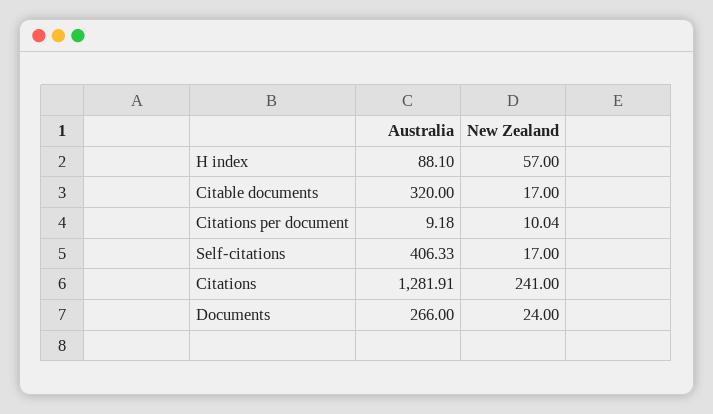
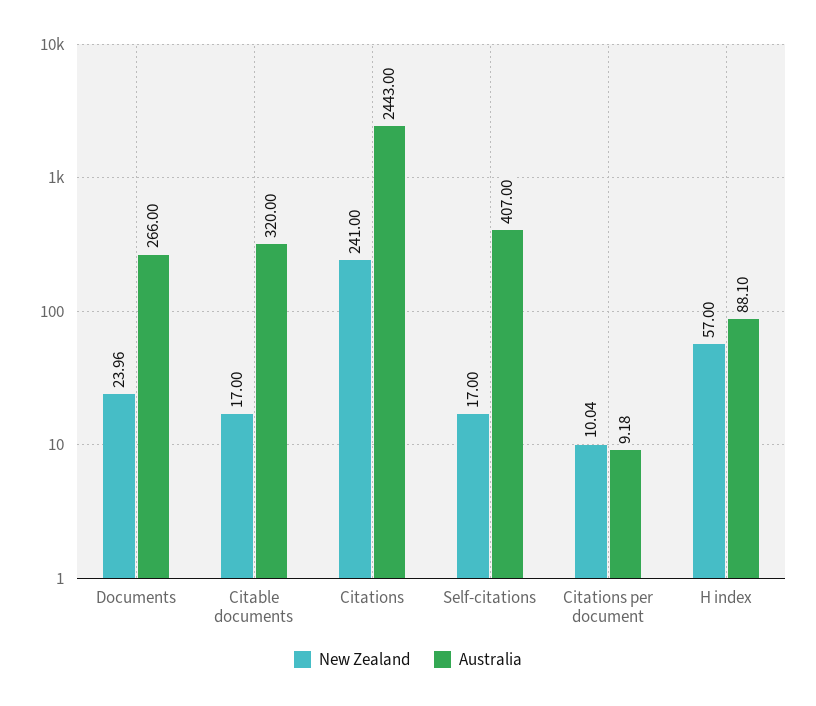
  {
    "Australia": {
      "H index": 88.1,
      "Citable documents": 320,
      "Citations per document": 9.18,
-     "Self-citations": 406.33,
+     "Self-citations": 407,
-     "Citations": 1281.91,
+     "Citations": 2443,
      "Documents": 266
    },
    "New Zealand": {
      "H index": 57,
      "Citable documents": 17,
      "Citations per document": 10.04,
      "Self-citations": 17,
      "Citations": 241,
-     "Documents": 24
+     "Documents": 23.96
    }
  }

